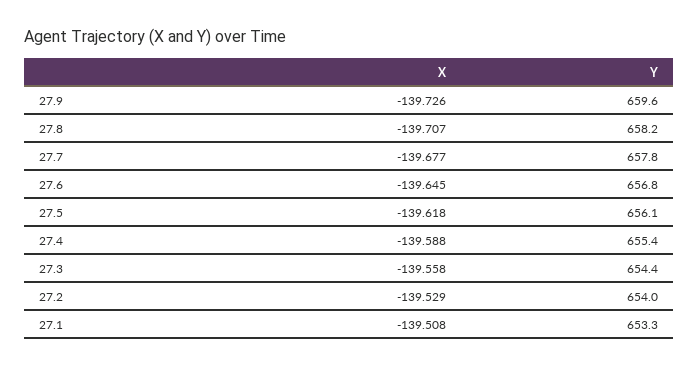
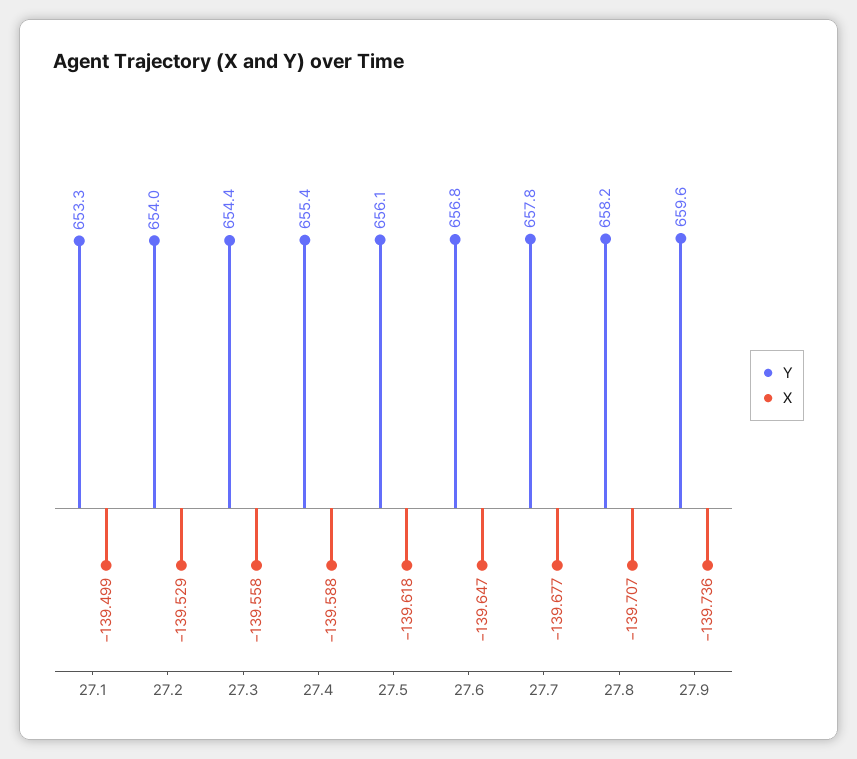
  {
    "X": {
-     "27.9": -139.726,
+     "27.9": -139.736,
      "27.8": -139.707,
      "27.7": -139.677,
-     "27.6": -139.645,
+     "27.6": -139.647,
      "27.5": -139.618,
      "27.4": -139.588,
      "27.3": -139.558,
      "27.2": -139.529,
-     "27.1": -139.508
+     "27.1": -139.499
    },
    "Y": {
      "27.9": 659.6,
      "27.8": 658.2,
      "27.7": 657.8,
      "27.6": 656.8,
      "27.5": 656.1,
      "27.4": 655.4,
      "27.3": 654.4,
      "27.2": 654,
      "27.1": 653.3
    }
  }

